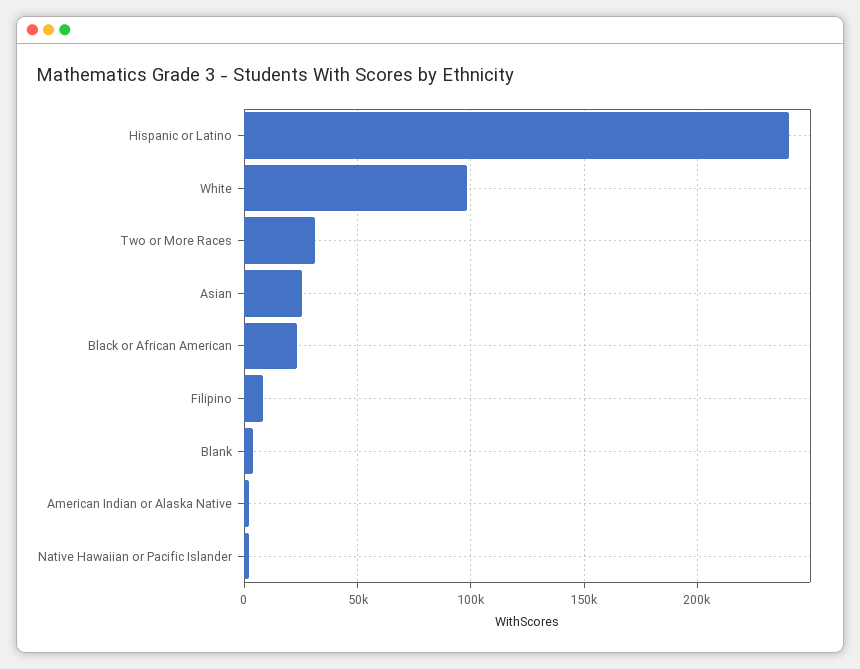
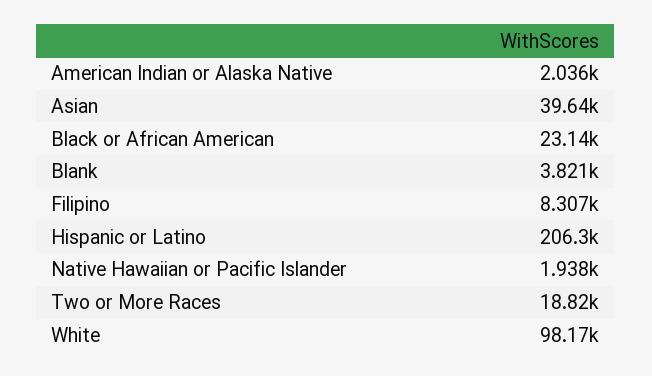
  {
-   "Hispanic or Latino": 240000,
+   "Hispanic or Latino": 206300,
    "White": 98170,
-   "Two or More Races": 30000,
+   "Two or More Races": 18820,
-   "Asian": 25000,
+   "Asian": 39640,
    "Black or African American": 23140,
    "Filipino": 8307,
    "Blank": 3821,
    "American Indian or Alaska Native": 2036,
    "Native Hawaiian or Pacific Islander": 1938
  }

